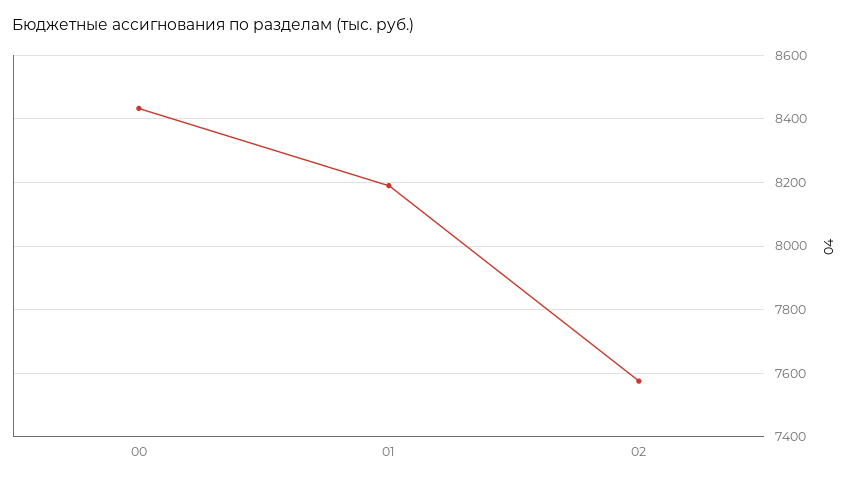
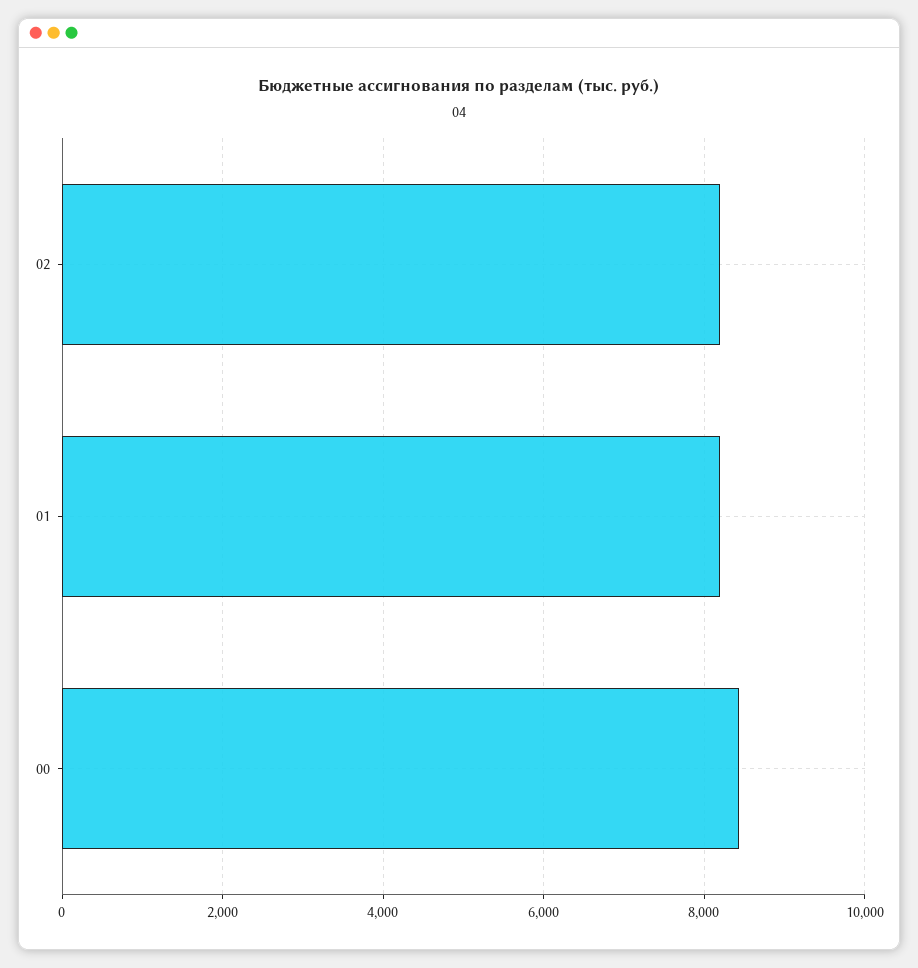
  {
    "00": 8440,
    "01": 8200,
-   "02": 7580
+   "02": 8200
  }

